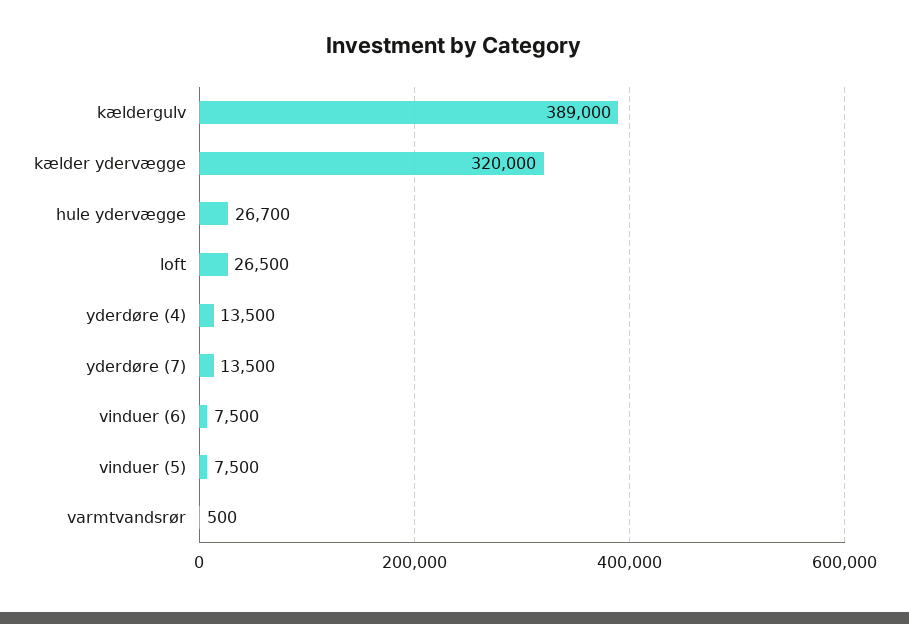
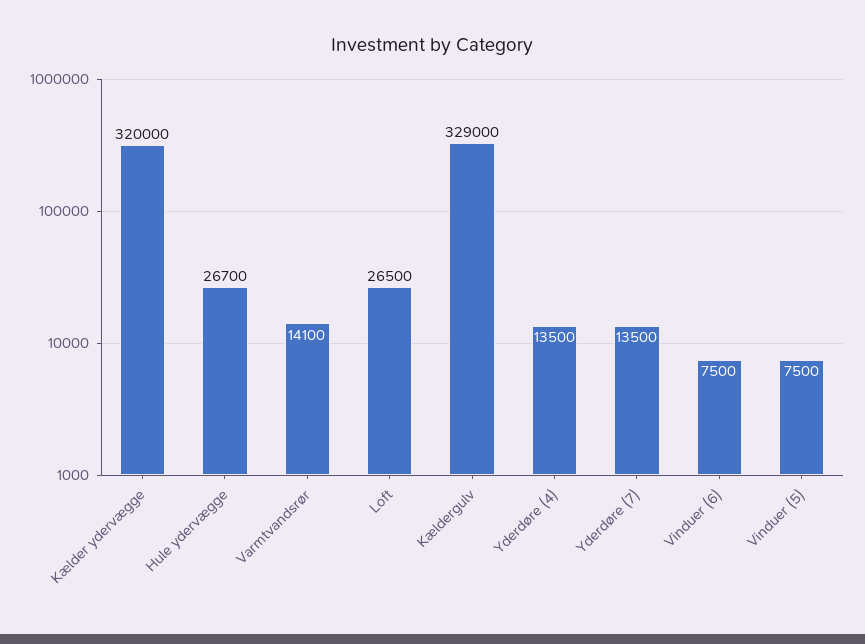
  {
-   "kældergulv": 389000,
+   "kældergulv": 329000,
    "kælder ydervægge": 320000,
    "hule ydervægge": 26700,
    "loft": 26500,
    "yderdøre (4)": 13500,
    "yderdøre (7)": 13500,
    "vinduer (6)": 7500,
    "vinduer (5)": 7500,
-   "varmtvandsrør": 500
+   "varmtvandsrør": 14100
  }

